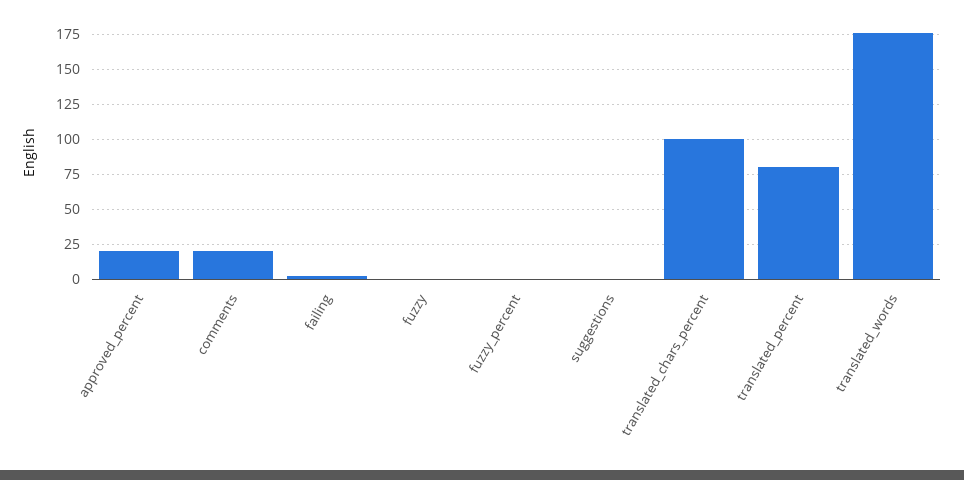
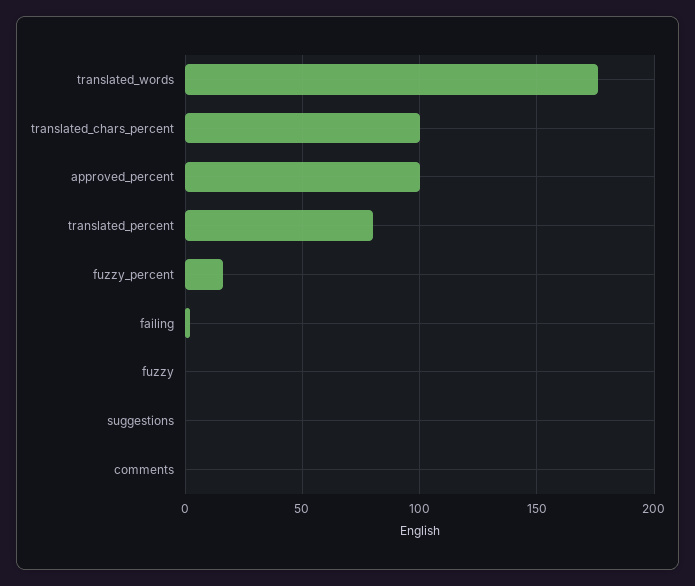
  {
-   "approved_percent": 20,
+   "approved_percent": 100,
-   "comments": 20,
+   "comments": 0,
    "failing": 0,
    "fuzzy": 0,
-   "fuzzy_percent": 0,
+   "fuzzy_percent": 15,
    "suggestions": 0,
    "translated_chars_percent": 100,
    "translated_percent": 80,
    "translated_words": 175
  }

